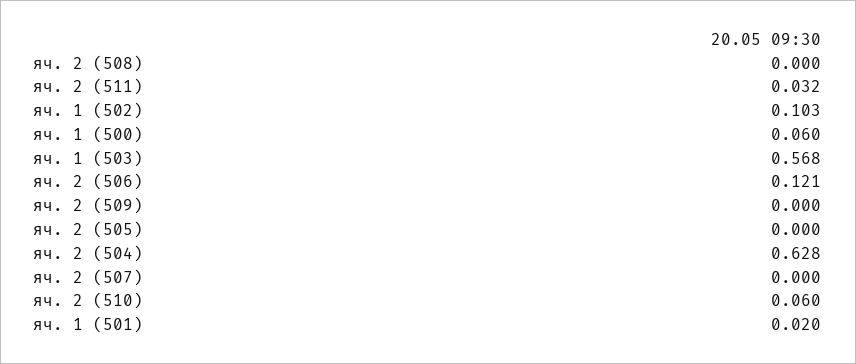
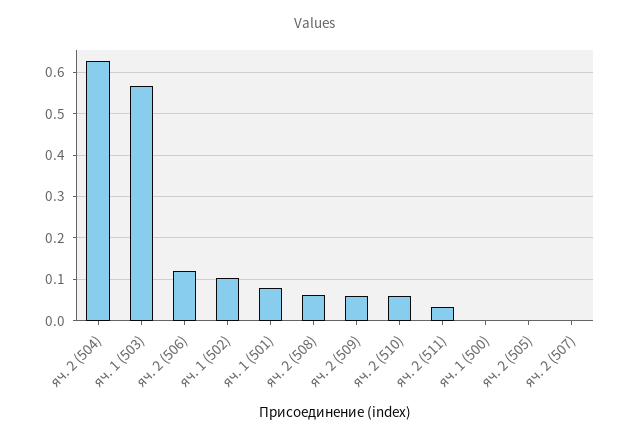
  {
-   "яч. 2 (508)": 0,
+   "яч. 2 (508)": 0.06,
    "яч. 2 (511)": 0.032,
    "яч. 1 (502)": 0.103,
-   "яч. 1 (500)": 0.06,
+   "яч. 1 (500)": 0,
    "яч. 1 (503)": 0.568,
    "яч. 2 (506)": 0.121,
-   "яч. 2 (509)": 0,
+   "яч. 2 (509)": 0.06,
    "яч. 2 (505)": 0,
    "яч. 2 (504)": 0.628,
    "яч. 2 (507)": 0,
    "яч. 2 (510)": 0.06,
-   "яч. 1 (501)": 0.02
+   "яч. 1 (501)": 0.08
  }

